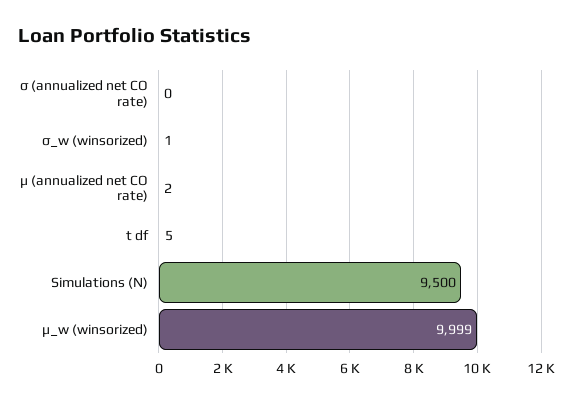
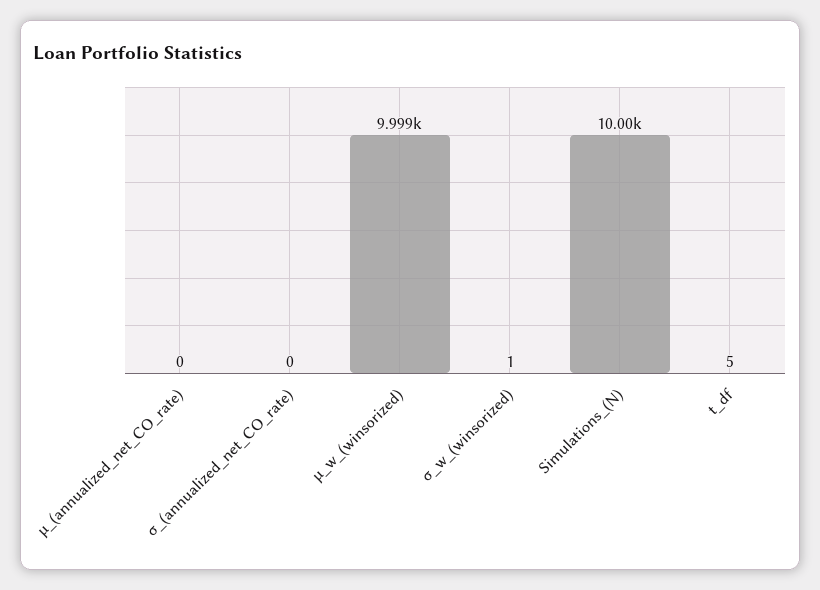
  {
    "σ (annualized net CO rate)": 0,
    "σ_w (winsorized)": 1,
-   "μ (annualized net CO rate)": 2,
+   "μ (annualized net CO rate)": 0,
    "t df": 5,
-   "Simulations (N)": 9500,
+   "Simulations (N)": 10000,
    "μ_w (winsorized)": 9999
  }

